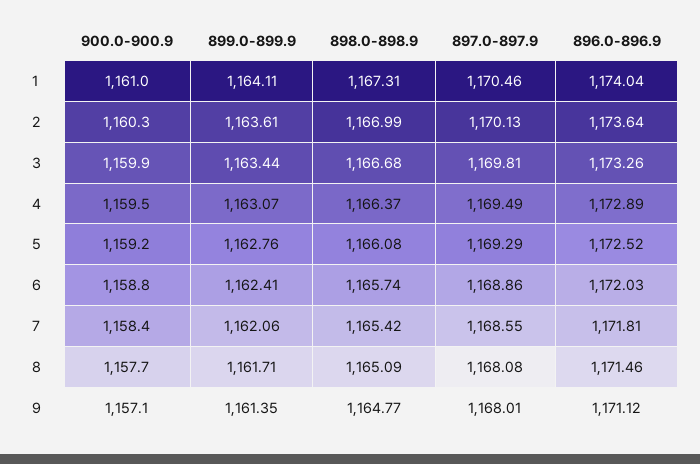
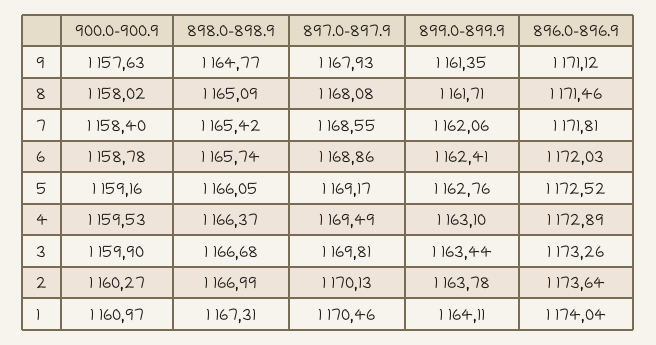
  {
    "900.0-900.9": {
      "1": 1160.97,
      "2": 1160.27,
      "3": 1159.9,
      "4": 1159.53,
      "5": 1159.16,
      "6": 1158.78,
      "7": 1158.4,
-     "8": 1157.7,
+     "8": 1158.02,
-     "9": 1157.1
+     "9": 1157.63
    },
    "899.0-899.9": {
      "1": 1164.11,
-     "2": 1163.61,
+     "2": 1163.78,
      "3": 1163.44,
-     "4": 1163.07,
+     "4": 1163.1,
      "5": 1162.76,
      "6": 1162.41,
      "7": 1162.06,
      "8": 1161.71,
      "9": 1161.35
    },
    "898.0-898.9": {
      "1": 1167.31,
      "2": 1166.99,
      "3": 1166.68,
      "4": 1166.37,
-     "5": 1166.08,
+     "5": 1166.05,
      "6": 1165.74,
      "7": 1165.42,
      "8": 1165.09,
      "9": 1164.77
    },
    "897.0-897.9": {
      "1": 1170.46,
      "2": 1170.13,
      "3": 1169.81,
      "4": 1169.49,
-     "5": 1169.29,
+     "5": 1169.17,
      "6": 1168.86,
      "7": 1168.55,
      "8": 1168.08,
-     "9": 1168.01
+     "9": 1167.93
    },
    "896.0-896.9": {
      "1": 1174.04,
      "2": 1173.64,
      "3": 1173.26,
      "4": 1172.89,
      "5": 1172.52,
      "6": 1172.03,
      "7": 1171.81,
      "8": 1171.46,
      "9": 1171.12
    }
  }

